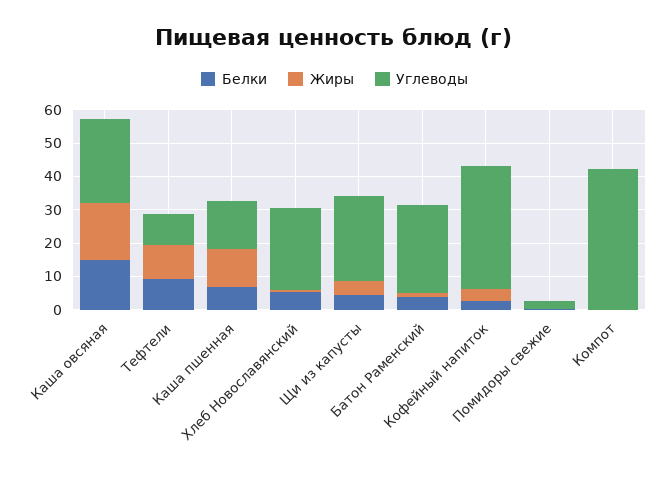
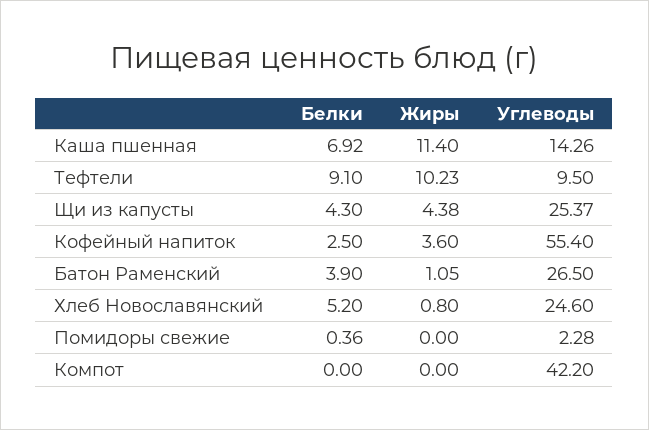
  {
    "Белки": {
-     "Каша овсяная": 15,
      "Тефтели": 9.1,
      "Каша пшенная": 6.92,
      "Хлеб Новославянский": 5.2,
      "Щи из капусты": 4.3,
      "Батон Раменский": 3.9,
      "Кофейный напиток": 2.5,
      "Помидоры свежие": 0.36,
      "Компот": 0
    },
    "Жиры": {
-     "Каша овсяная": 17.5,
      "Тефтели": 10.23,
      "Каша пшенная": 11.4,
      "Хлеб Новославянский": 0.8,
      "Щи из капусты": 4.38,
      "Батон Раменский": 1.05,
      "Кофейный напиток": 3.6,
      "Помидоры свежие": 0,
      "Компот": 0
    },
    "Углеводы": {
-     "Каша овсяная": 25,
      "Тефтели": 9.5,
      "Каша пшенная": 14.26,
      "Хлеб Новославянский": 24.6,
      "Щи из капусты": 25.37,
      "Батон Раменский": 26.5,
-     "Кофейный напиток": 37.5,
+     "Кофейный напиток": 55.4,
      "Помидоры свежие": 2.28,
      "Компот": 42.2
    }
  }

